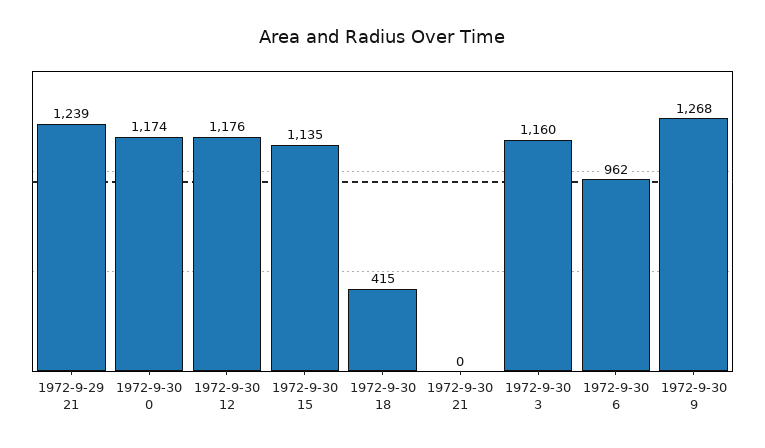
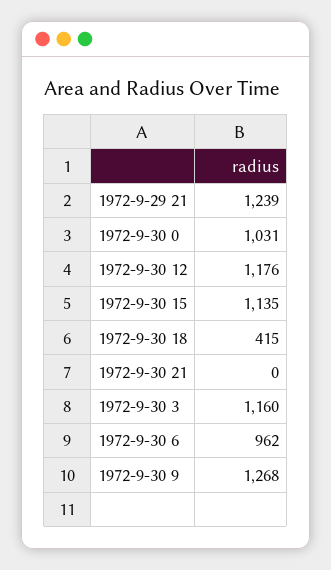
  {
    "1972-9-29 21": 1239,
-   "1972-9-30 0": 1174,
+   "1972-9-30 0": 1031,
    "1972-9-30 12": 1176,
    "1972-9-30 15": 1135,
    "1972-9-30 18": 415,
    "1972-9-30 21": 0,
    "1972-9-30 3": 1160,
    "1972-9-30 6": 962,
    "1972-9-30 9": 1268
  }

